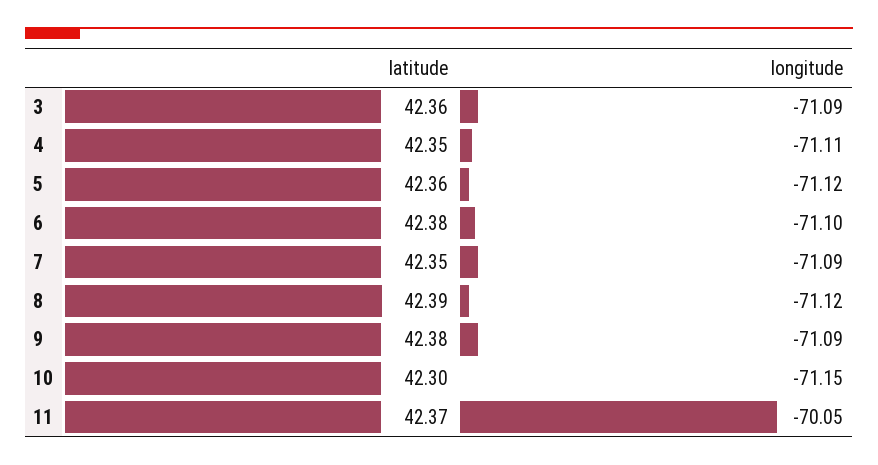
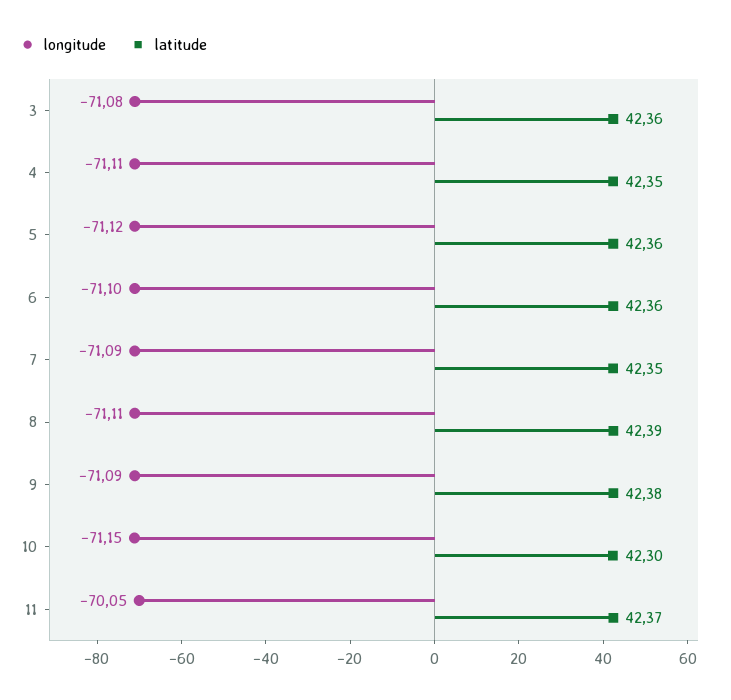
  {
    "latitude": {
      "3": 42.36,
      "4": 42.35,
      "5": 42.36,
-     "6": 42.38,
+     "6": 42.36,
      "7": 42.35,
      "8": 42.39,
      "9": 42.38,
      "10": 42.3,
      "11": 42.37
    },
    "longitude": {
-     "3": -71.09,
+     "3": -71.08,
      "4": -71.11,
      "5": -71.12,
      "6": -71.1,
      "7": -71.09,
-     "8": -71.12,
+     "8": -71.11,
      "9": -71.09,
      "10": -71.15,
      "11": -70.05
    }
  }

